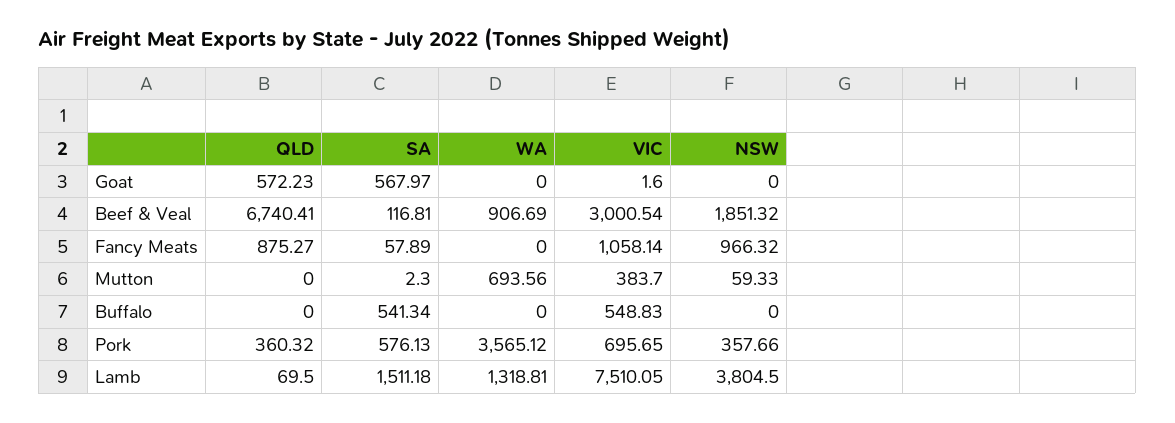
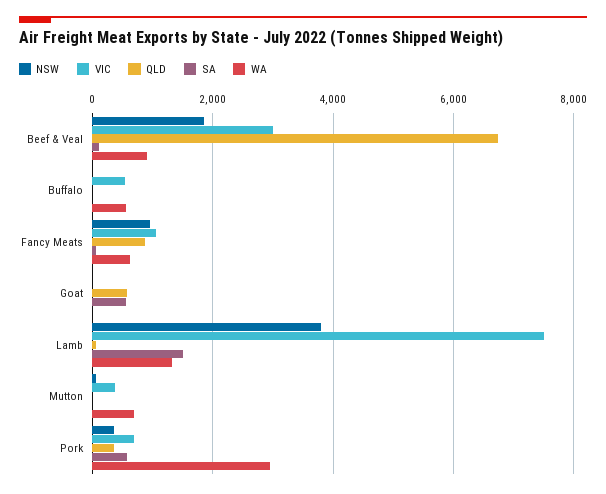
  {
    "QLD": {
      "Goat": 572.23,
      "Beef & Veal": 6740.41,
      "Fancy Meats": 875.27,
      "Mutton": 0,
      "Buffalo": 0,
      "Pork": 360.32,
      "Lamb": 69.5
    },
    "SA": {
      "Goat": 567.97,
      "Beef & Veal": 116.81,
      "Fancy Meats": 57.89,
      "Mutton": 2.3,
-     "Buffalo": 541.34,
+     "Buffalo": 0,
      "Pork": 576.13,
      "Lamb": 1511.18
    },
    "WA": {
      "Goat": 0,
      "Beef & Veal": 906.69,
-     "Fancy Meats": 0,
+     "Fancy Meats": 600,
      "Mutton": 693.56,
-     "Buffalo": 0,
+     "Buffalo": 600,
-     "Pork": 3565.12,
+     "Pork": 3000,
      "Lamb": 1318.81
    },
    "VIC": {
      "Goat": 1.6,
      "Beef & Veal": 3000.54,
      "Fancy Meats": 1058.14,
      "Mutton": 383.7,
      "Buffalo": 548.83,
      "Pork": 695.65,
      "Lamb": 7510.05
    },
    "NSW": {
      "Goat": 0,
      "Beef & Veal": 1851.32,
      "Fancy Meats": 966.32,
      "Mutton": 59.33,
      "Buffalo": 0,
      "Pork": 357.66,
      "Lamb": 3804.5
    }
  }

